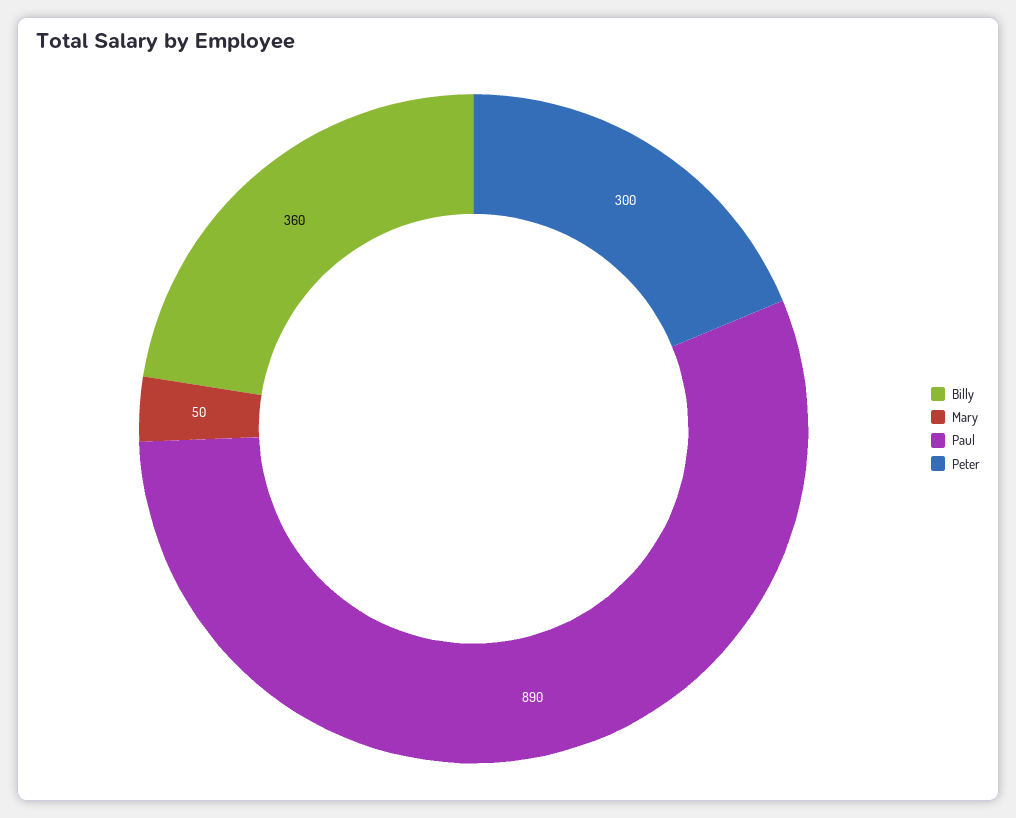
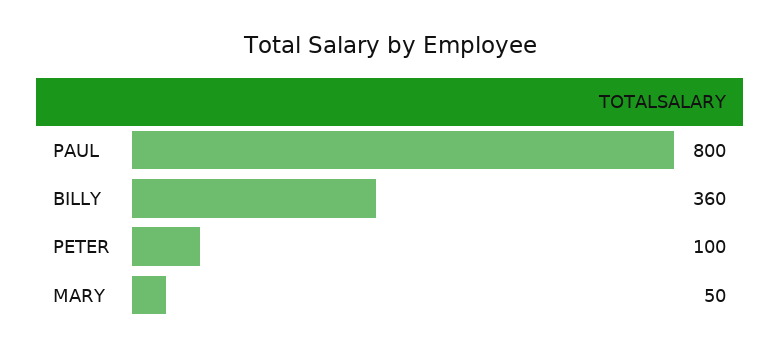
  {
    "Billy": 360,
    "Mary": 50,
-   "Paul": 890,
+   "Paul": 800,
-   "Peter": 300
+   "Peter": 100
  }

